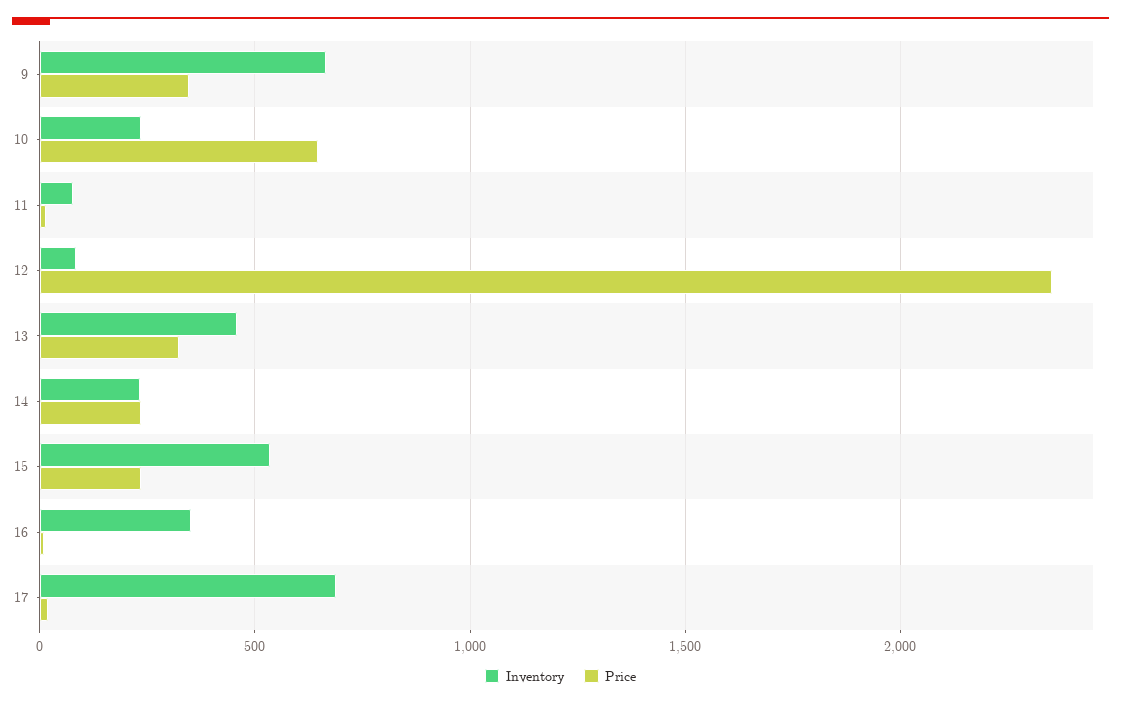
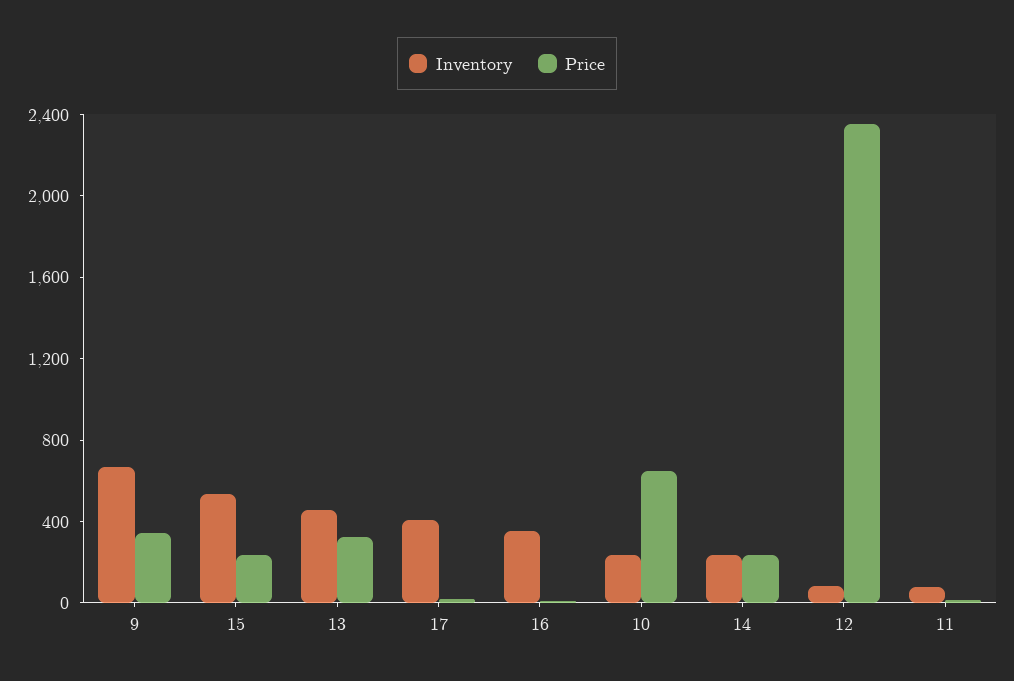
  {
    "Inventory": {
      "9": 650,
      "10": 250,
      "11": 100,
      "12": 100,
      "13": 450,
      "14": 250,
      "15": 550,
      "16": 350,
-     "17": 700
+     "17": 400
    },
    "Price": {
      "9": 350,
      "10": 650,
      "11": 0,
      "12": 2350,
      "13": 300,
      "14": 250,
      "15": 250,
      "16": 0,
      "17": 0
    }
  }

